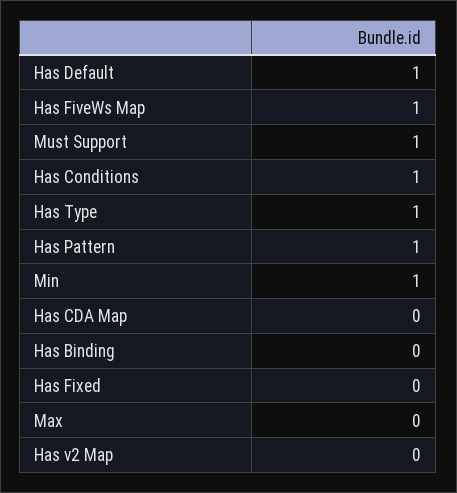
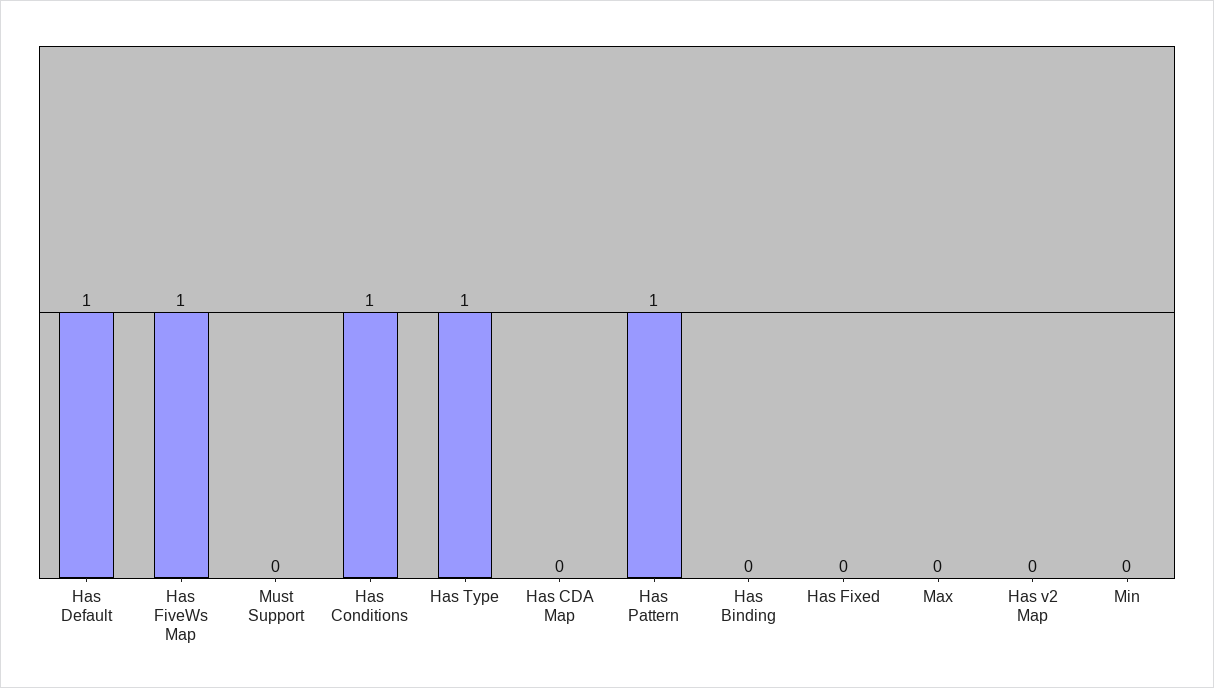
  {
    "Has Default": 1,
    "Has FiveWs Map": 1,
-   "Must Support": 1,
+   "Must Support": 0,
    "Has Conditions": 1,
    "Has Type": 1,
    "Has Pattern": 1,
-   "Min": 1,
+   "Min": 0,
    "Has CDA Map": 0,
    "Has Binding": 0,
    "Has Fixed": 0,
    "Max": 0,
    "Has v2 Map": 0
  }

